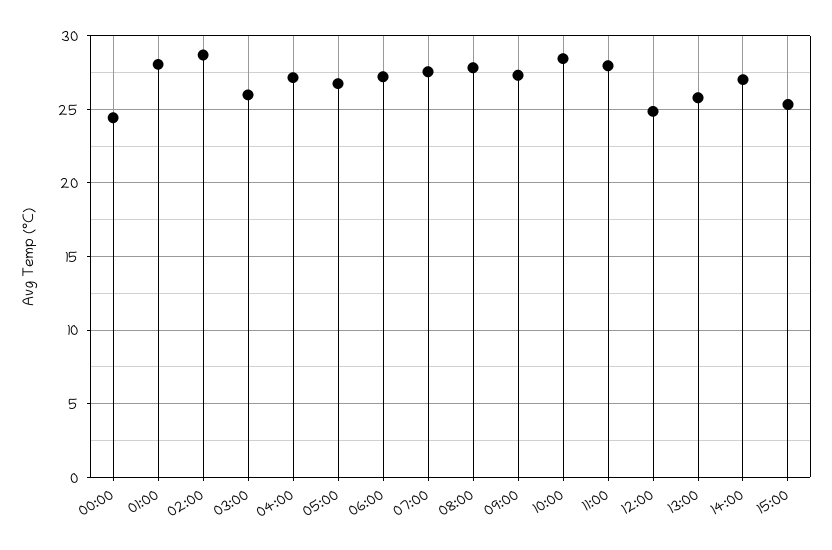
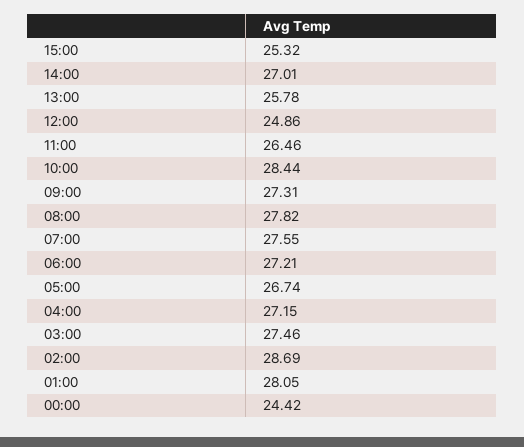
  {
    "00:00": 24.42,
    "01:00": 28.05,
    "02:00": 28.69,
-   "03:00": 26,
+   "03:00": 27.46,
    "04:00": 27.15,
    "05:00": 26.74,
    "06:00": 27.21,
    "07:00": 27.55,
    "08:00": 27.82,
    "09:00": 27.31,
    "10:00": 28.44,
-   "11:00": 28,
+   "11:00": 26.46,
    "12:00": 24.86,
    "13:00": 25.78,
    "14:00": 27.01,
    "15:00": 25.32
  }

